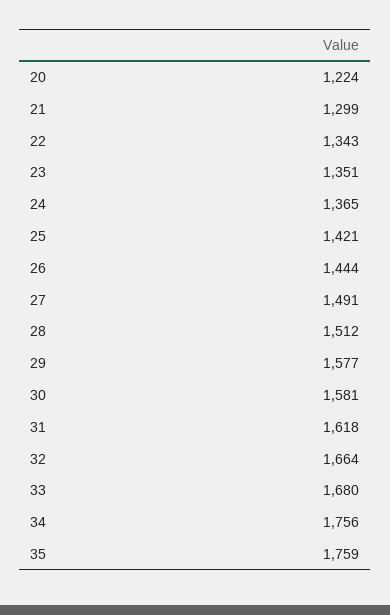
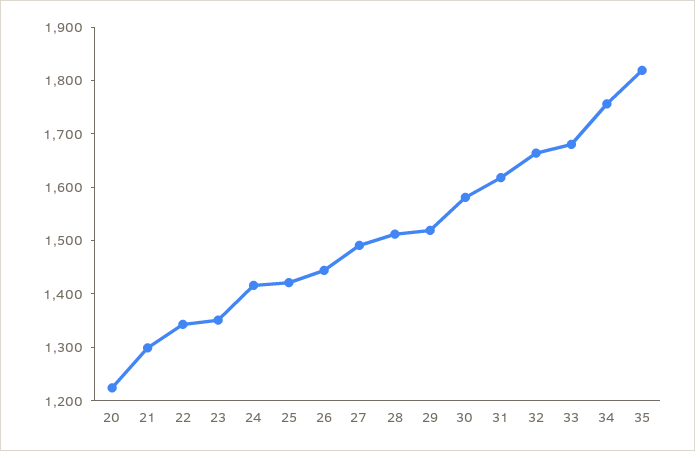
  {
    "20": 1224,
    "21": 1299,
    "22": 1343,
    "23": 1351,
-   "24": 1365,
+   "24": 1420,
    "25": 1421,
    "26": 1444,
    "27": 1491,
    "28": 1512,
-   "29": 1577,
+   "29": 1520,
    "30": 1581,
    "31": 1618,
    "32": 1664,
    "33": 1680,
    "34": 1756,
-   "35": 1759
+   "35": 1820
  }

